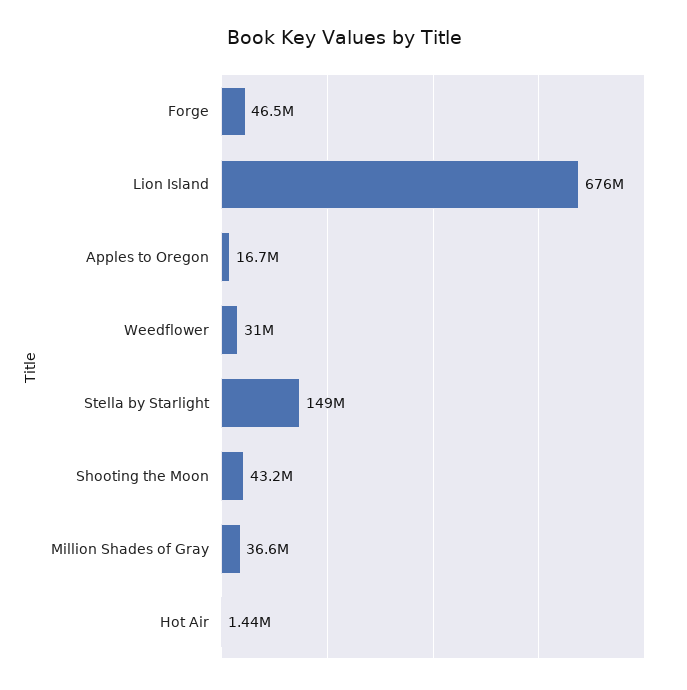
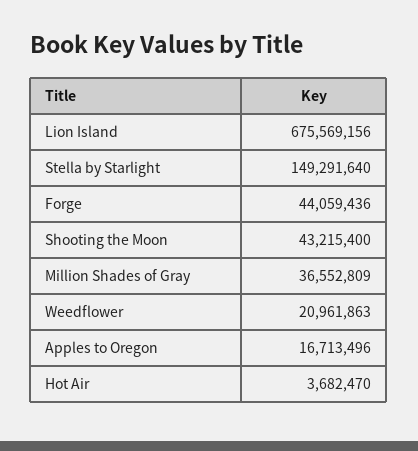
  {
-   "Forge": 46500000,
+   "Forge": 44059436,
    "Lion Island": 675569156,
    "Apples to Oregon": 16713496,
-   "Weedflower": 31000000,
+   "Weedflower": 20961863,
    "Stella by Starlight": 149291640,
    "Shooting the Moon": 43215400,
    "Million Shades of Gray": 36552809,
-   "Hot Air": 1440000
+   "Hot Air": 3682470
  }

